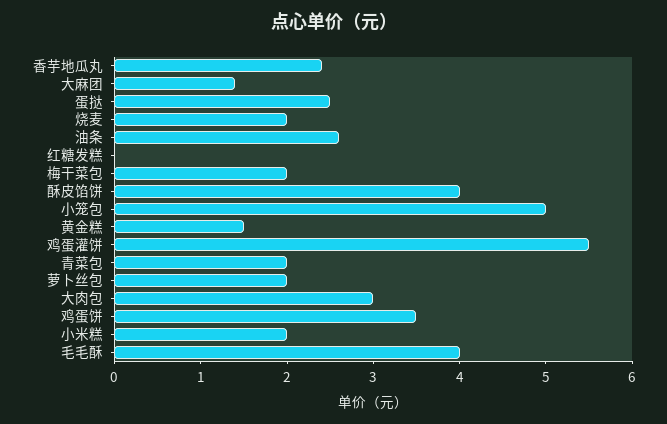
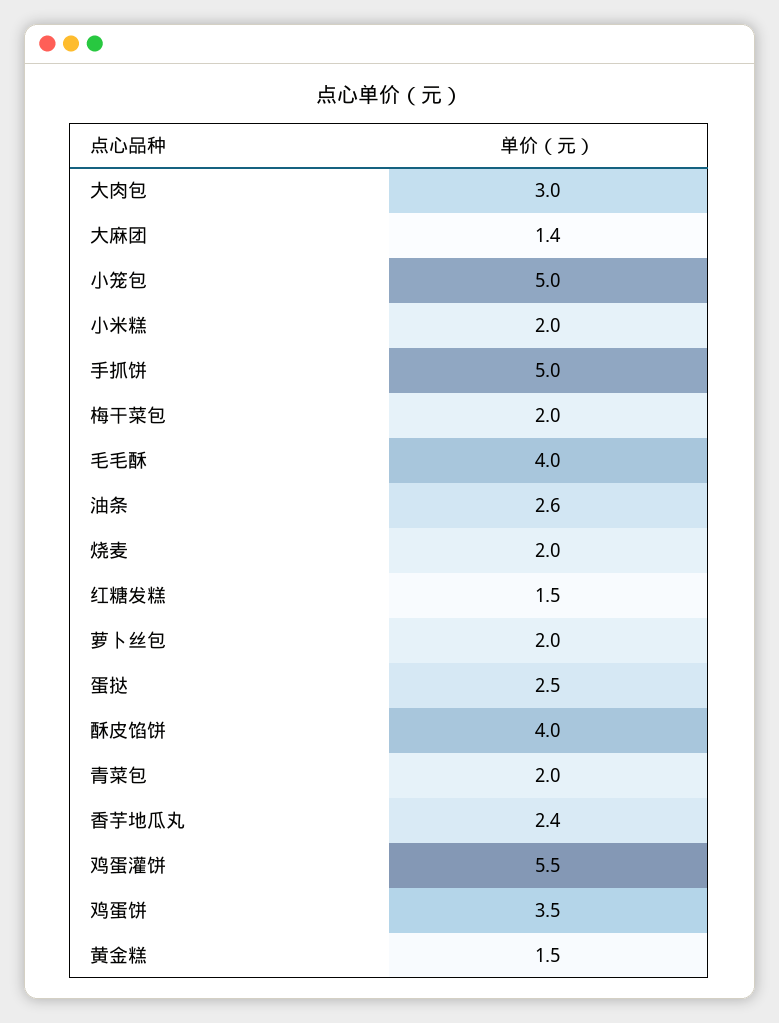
  {
    "香芋地瓜丸": 2.4,
    "大麻团": 1.4,
    "蛋挞": 2.5,
    "烧麦": 2,
    "油条": 2.6,
-   "红糖发糕": 0,
+   "红糖发糕": 1.5,
    "梅干菜包": 2,
    "酥皮馅饼": 4,
    "小笼包": 5,
    "黄金糕": 1.5,
    "鸡蛋灌饼": 5.5,
    "青菜包": 2,
    "萝卜丝包": 2,
    "大肉包": 3,
    "鸡蛋饼": 3.5,
    "小米糕": 2,
-   "毛毛酥": 4
+   "毛毛酥": 4,
+   "手抓饼": 5
  }

